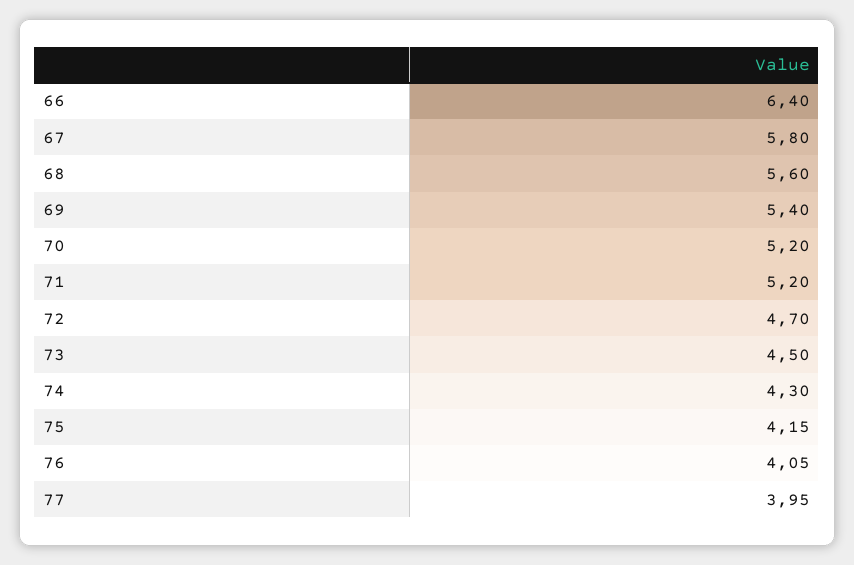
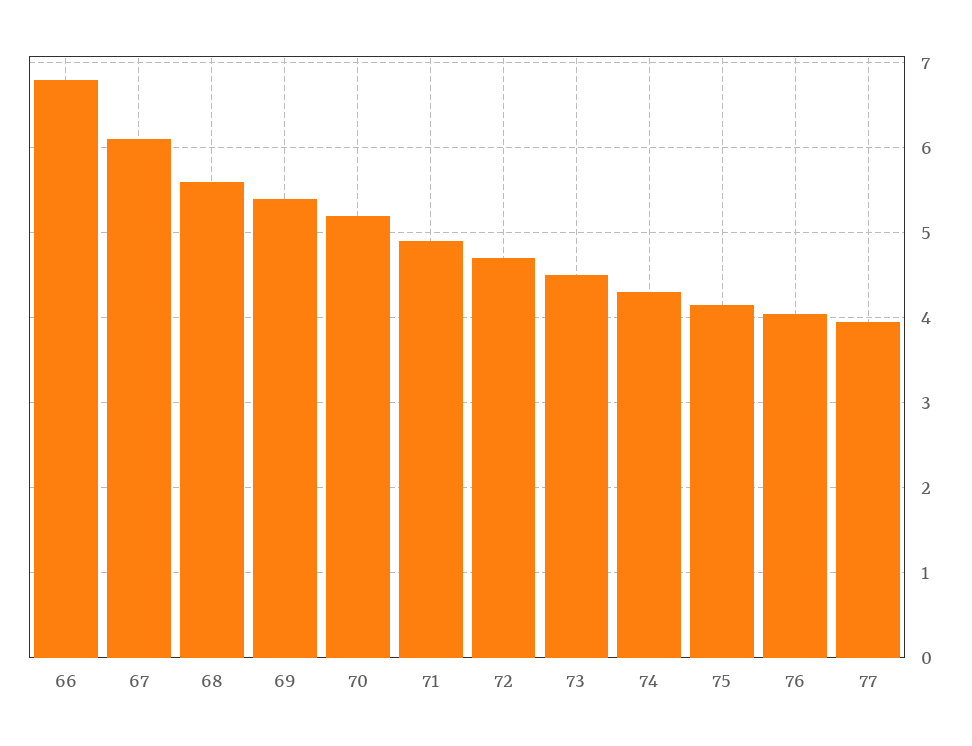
  {
-   "66": 6.4,
+   "66": 6.8,
-   "67": 5.8,
+   "67": 6.1,
    "68": 5.6,
    "69": 5.4,
    "70": 5.2,
-   "71": 5.2,
+   "71": 4.9,
    "72": 4.7,
    "73": 4.5,
    "74": 4.3,
    "75": 4.15,
    "76": 4.05,
    "77": 3.95
  }

